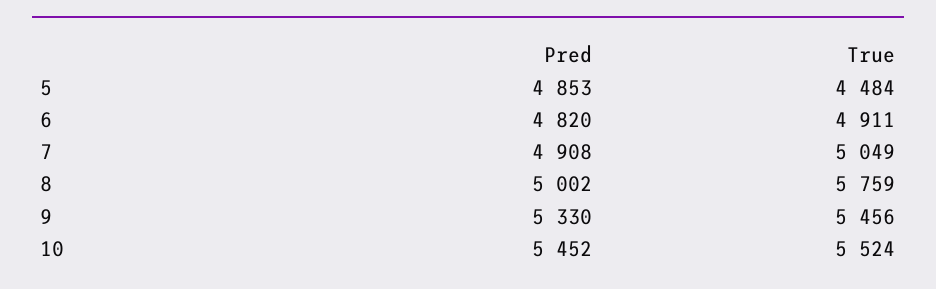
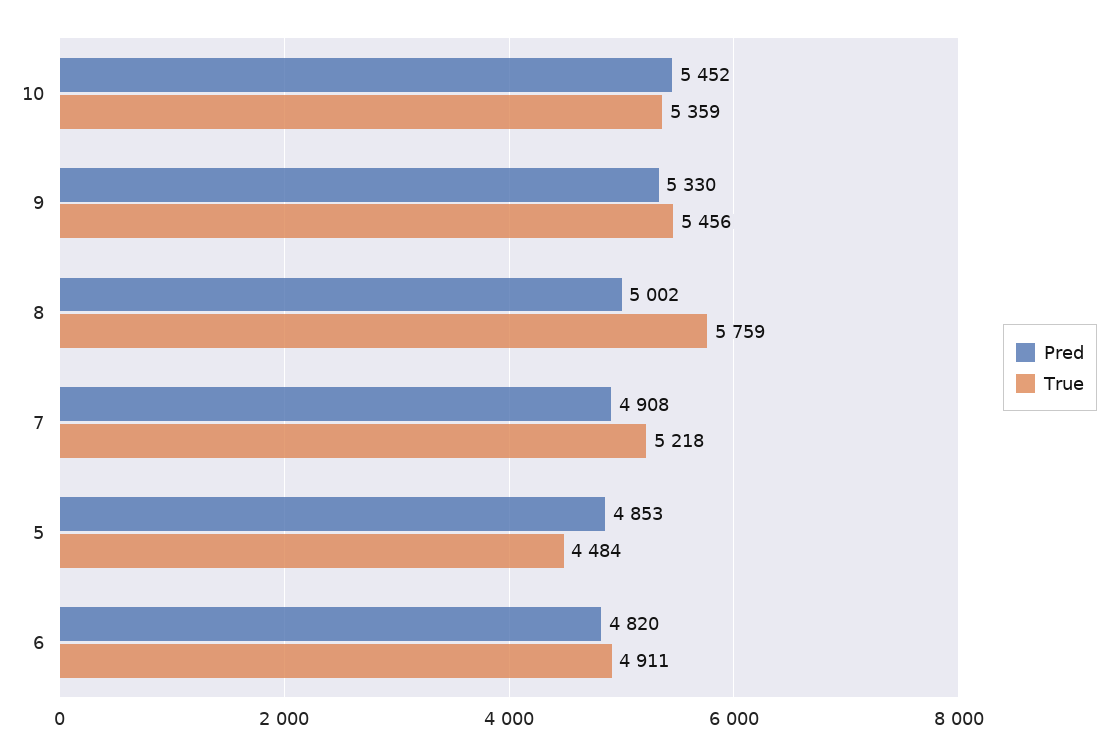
  {
    "Pred": {
      "5": 4853,
      "6": 4820,
      "7": 4908,
      "8": 5002,
      "9": 5330,
      "10": 5452
    },
    "True": {
      "5": 4484,
      "6": 4911,
-     "7": 5049,
+     "7": 5218,
      "8": 5759,
      "9": 5456,
-     "10": 5524
+     "10": 5359
    }
  }

